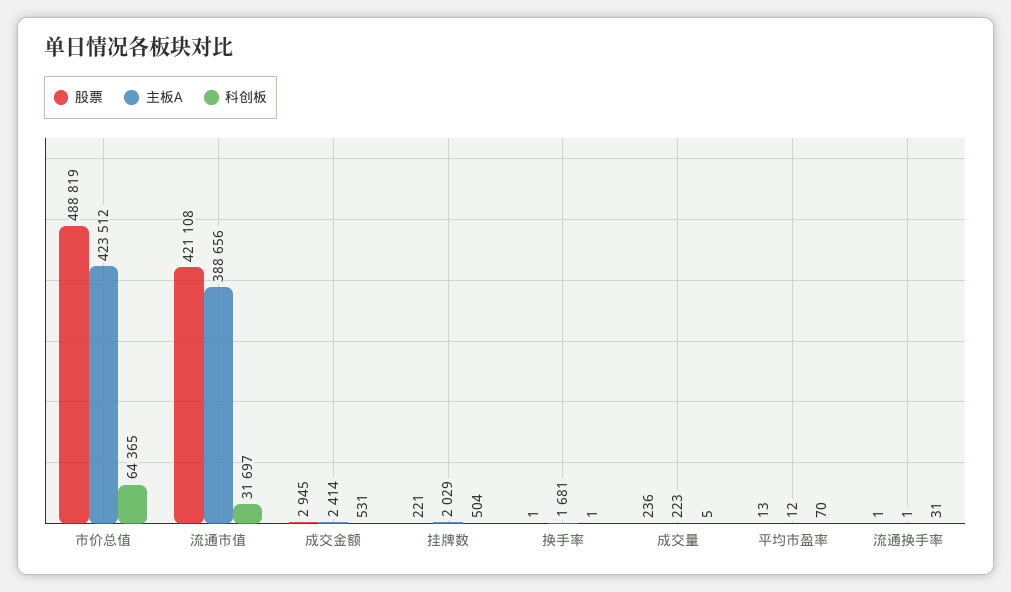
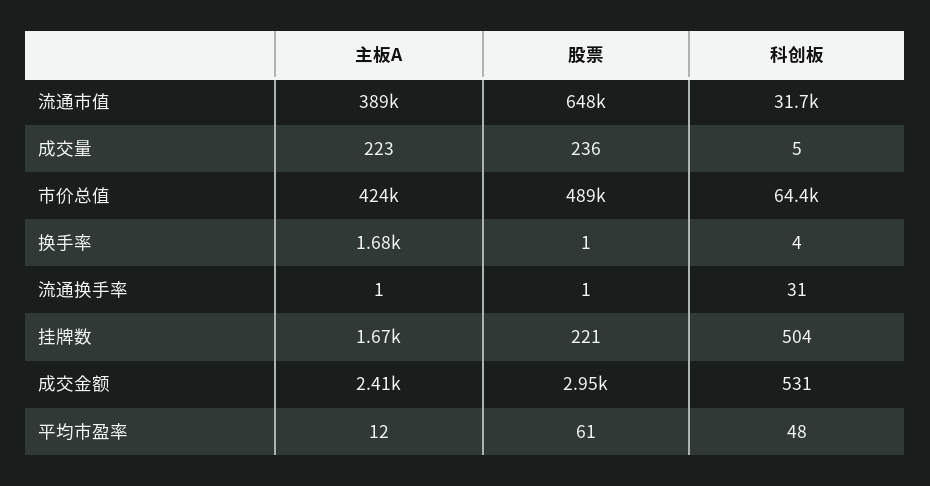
  {
    "股票": {
      "市价总值": 488819,
-     "流通市值": 421108,
+     "流通市值": 648000,
      "成交金额": 2945,
      "挂牌数": 221,
      "换手率": 1,
      "成交量": 236,
-     "平均市盈率": 13,
+     "平均市盈率": 61,
      "流通换手率": 1
    },
    "主板A": {
      "市价总值": 423512,
      "流通市值": 388656,
      "成交金额": 2414,
-     "挂牌数": 2029,
+     "挂牌数": 1670,
      "换手率": 1681,
      "成交量": 223,
      "平均市盈率": 12,
      "流通换手率": 1
    },
    "科创板": {
      "市价总值": 64365,
      "流通市值": 31697,
      "成交金额": 531,
      "挂牌数": 504,
-     "换手率": 1,
+     "换手率": 4,
      "成交量": 5,
-     "平均市盈率": 70,
+     "平均市盈率": 48,
      "流通换手率": 31
    }
  }

